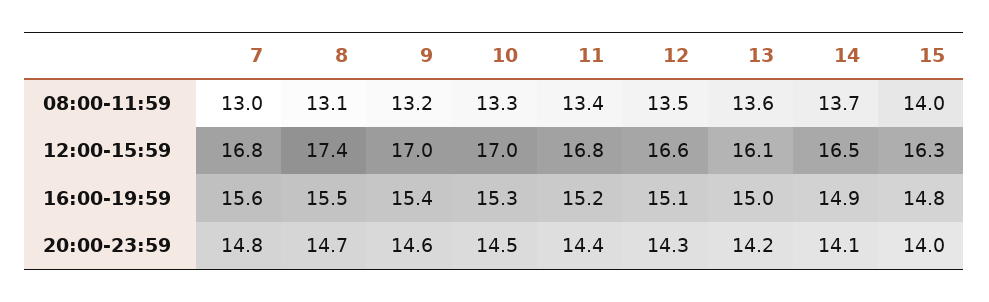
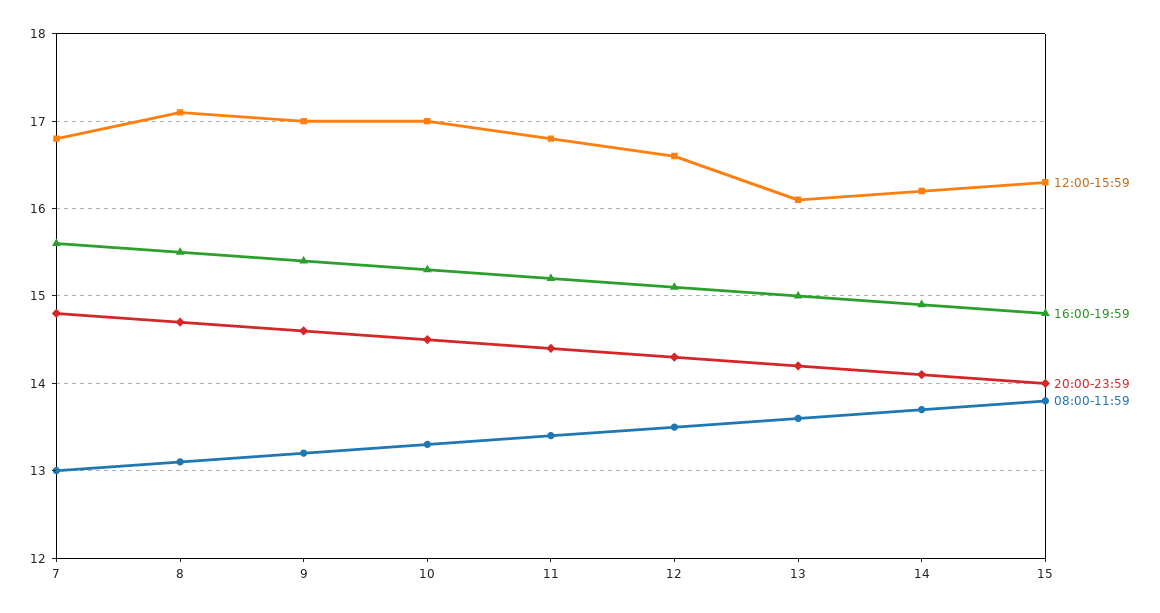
  {
    "08:00-11:59": {
      "7": 13,
      "8": 13.1,
      "9": 13.2,
      "10": 13.3,
      "11": 13.4,
      "12": 13.5,
      "13": 13.6,
      "14": 13.7,
-     "15": 14
+     "15": 13.8
    },
    "12:00-15:59": {
      "7": 16.8,
-     "8": 17.4,
+     "8": 17.1,
      "9": 17,
      "10": 17,
      "11": 16.8,
      "12": 16.6,
      "13": 16.1,
-     "14": 16.5,
+     "14": 16.2,
      "15": 16.3
    },
    "16:00-19:59": {
      "7": 15.6,
      "8": 15.5,
      "9": 15.4,
      "10": 15.3,
      "11": 15.2,
      "12": 15.1,
      "13": 15,
      "14": 14.9,
      "15": 14.8
    },
    "20:00-23:59": {
      "7": 14.8,
      "8": 14.7,
      "9": 14.6,
      "10": 14.5,
      "11": 14.4,
      "12": 14.3,
      "13": 14.2,
      "14": 14.1,
      "15": 14
    }
  }

